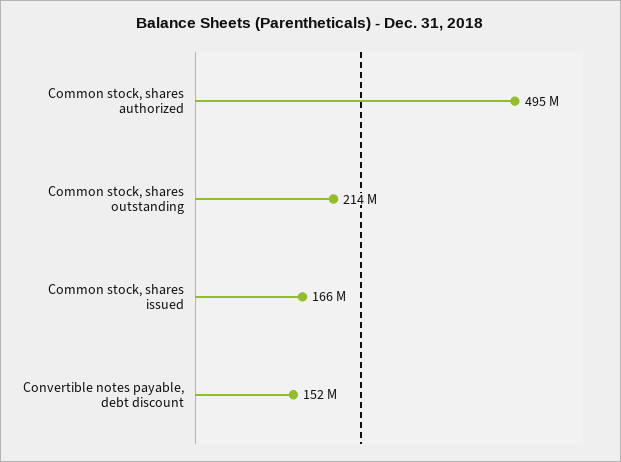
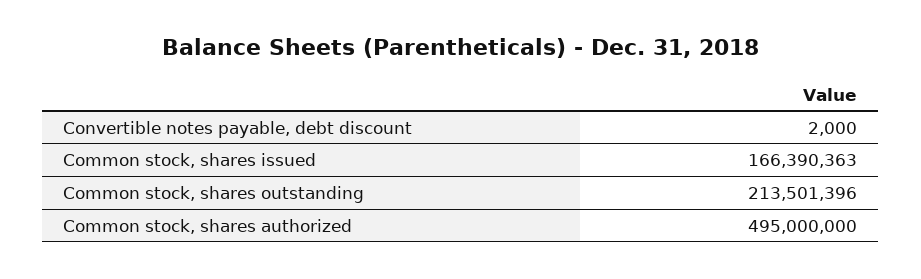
  {
    "Common stock, shares authorized": 495000000,
    "Common stock, shares outstanding": 213501396,
    "Common stock, shares issued": 166390363,
-   "Convertible notes payable, debt discount": 152000000
+   "Convertible notes payable, debt discount": 2000
  }

